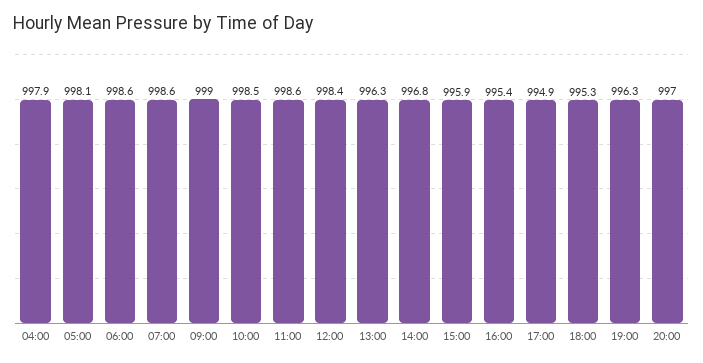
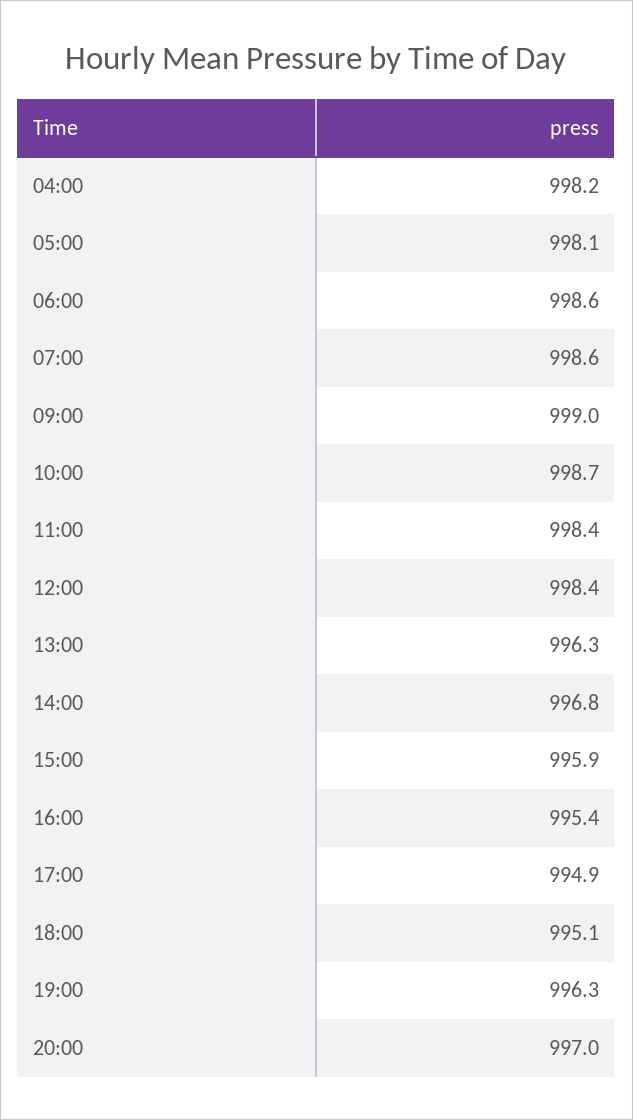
  {
-   "04:00": 997.9,
+   "04:00": 998.2,
    "05:00": 998.1,
    "06:00": 998.6,
    "07:00": 998.6,
    "09:00": 999,
-   "10:00": 998.5,
+   "10:00": 998.7,
-   "11:00": 998.6,
+   "11:00": 998.4,
    "12:00": 998.4,
    "13:00": 996.3,
    "14:00": 996.8,
    "15:00": 995.9,
    "16:00": 995.4,
    "17:00": 994.9,
-   "18:00": 995.3,
+   "18:00": 995.1,
    "19:00": 996.3,
    "20:00": 997
  }

